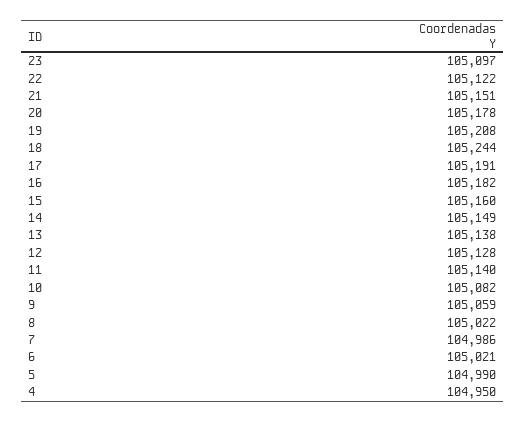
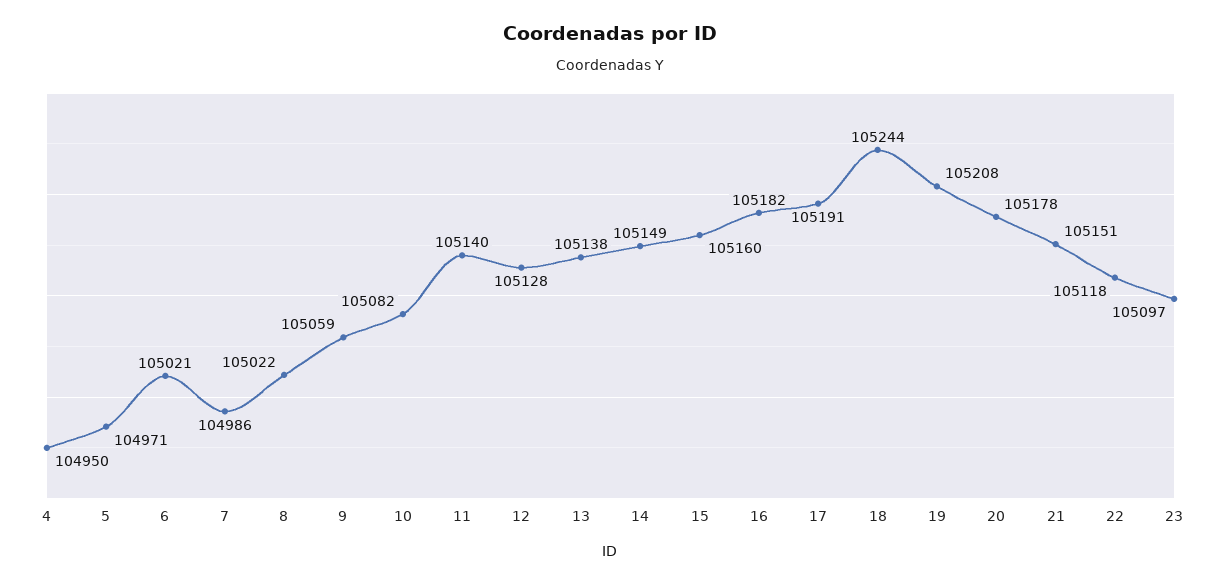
  {
    "23": 105097,
-   "22": 105122,
+   "22": 105118,
    "21": 105151,
    "20": 105178,
    "19": 105208,
    "18": 105244,
    "17": 105191,
    "16": 105182,
    "15": 105160,
    "14": 105149,
    "13": 105138,
    "12": 105128,
    "11": 105140,
    "10": 105082,
    "9": 105059,
    "8": 105022,
    "7": 104986,
    "6": 105021,
-   "5": 104990,
+   "5": 104971,
    "4": 104950
  }

